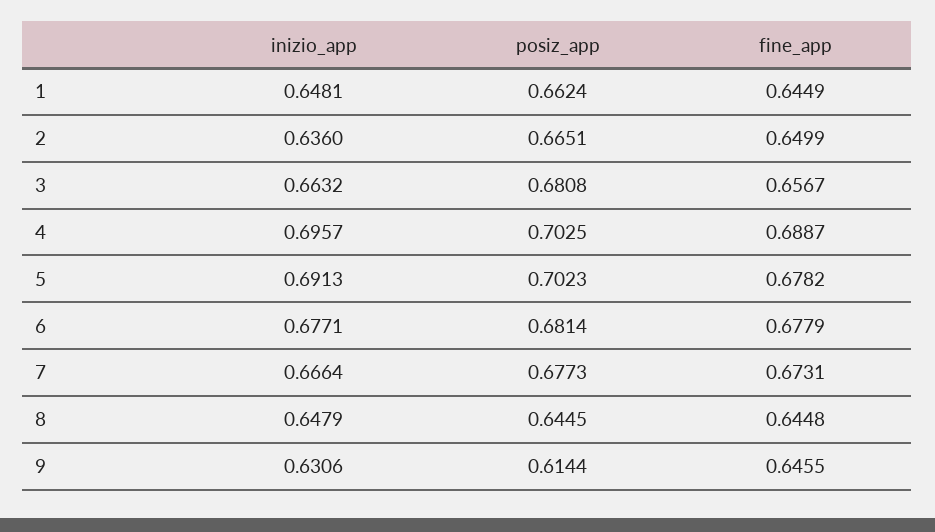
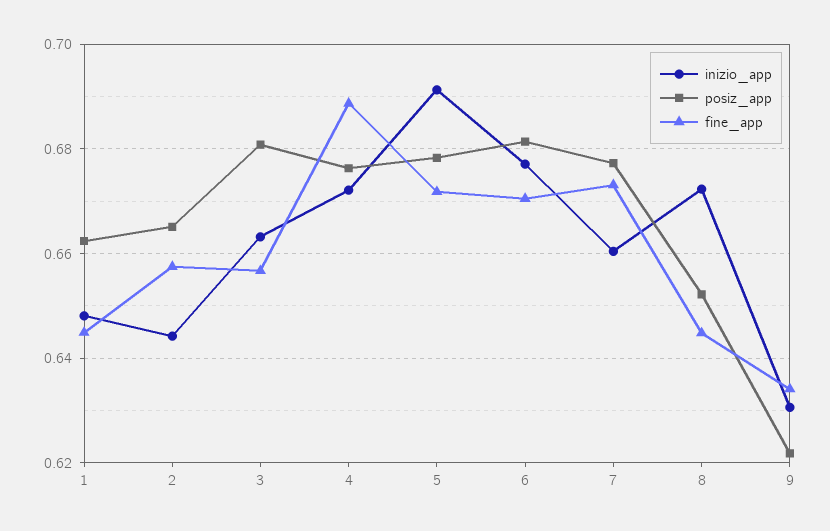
  {
    "inizio_app": {
      "1": 0.6481,
-     "2": 0.636,
+     "2": 0.644,
      "3": 0.6632,
-     "4": 0.6957,
+     "4": 0.672,
      "5": 0.6913,
      "6": 0.6771,
-     "7": 0.6664,
+     "7": 0.66,
-     "8": 0.6479,
+     "8": 0.672,
      "9": 0.6306
    },
    "posiz_app": {
      "1": 0.6624,
      "2": 0.6651,
      "3": 0.6808,
-     "4": 0.7025,
+     "4": 0.676,
-     "5": 0.7023,
+     "5": 0.678,
      "6": 0.6814,
      "7": 0.6773,
-     "8": 0.6445,
+     "8": 0.652,
-     "9": 0.6144
+     "9": 0.622
    },
    "fine_app": {
      "1": 0.6449,
-     "2": 0.6499,
+     "2": 0.658,
      "3": 0.6567,
      "4": 0.6887,
-     "5": 0.6782,
+     "5": 0.672,
-     "6": 0.6779,
+     "6": 0.67,
      "7": 0.6731,
      "8": 0.6448,
-     "9": 0.6455
+     "9": 0.634
    }
  }

